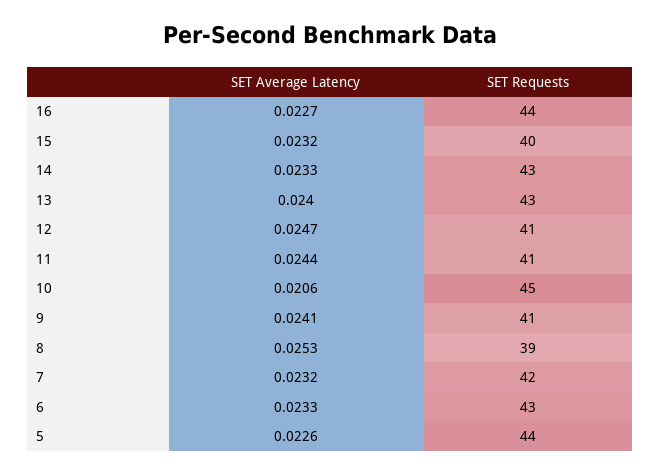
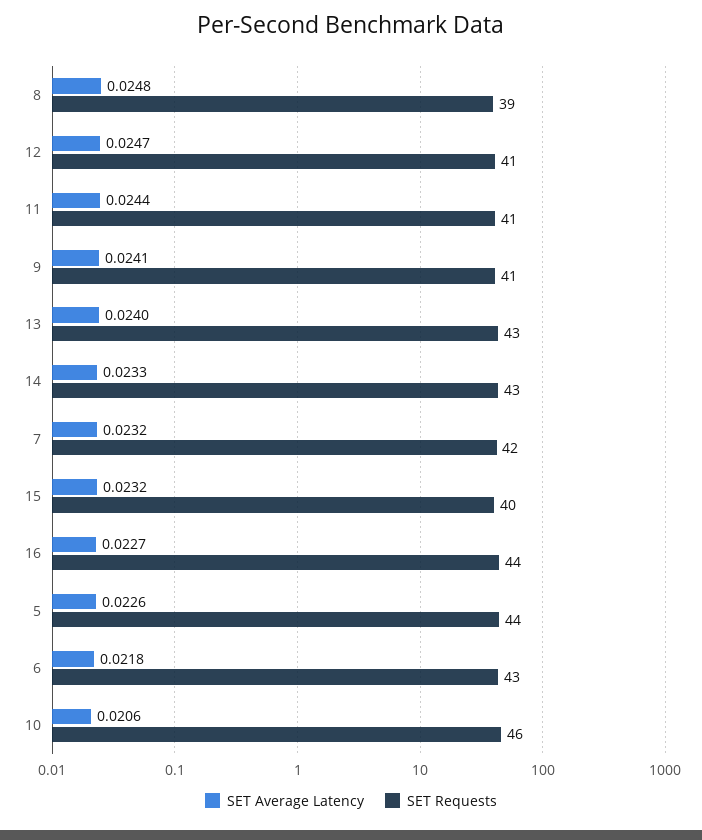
  {
    "SET Average Latency": {
      "16": 0.0227,
      "15": 0.0232,
      "14": 0.0233,
      "13": 0.024,
      "12": 0.0247,
      "11": 0.0244,
      "10": 0.0206,
      "9": 0.0241,
-     "8": 0.0253,
+     "8": 0.0248,
      "7": 0.0232,
-     "6": 0.0233,
+     "6": 0.0218,
      "5": 0.0226
    },
    "SET Requests": {
      "16": 44,
      "15": 40,
      "14": 43,
      "13": 43,
      "12": 41,
      "11": 41,
-     "10": 45,
+     "10": 46,
      "9": 41,
      "8": 39,
      "7": 42,
      "6": 43,
      "5": 44
    }
  }

